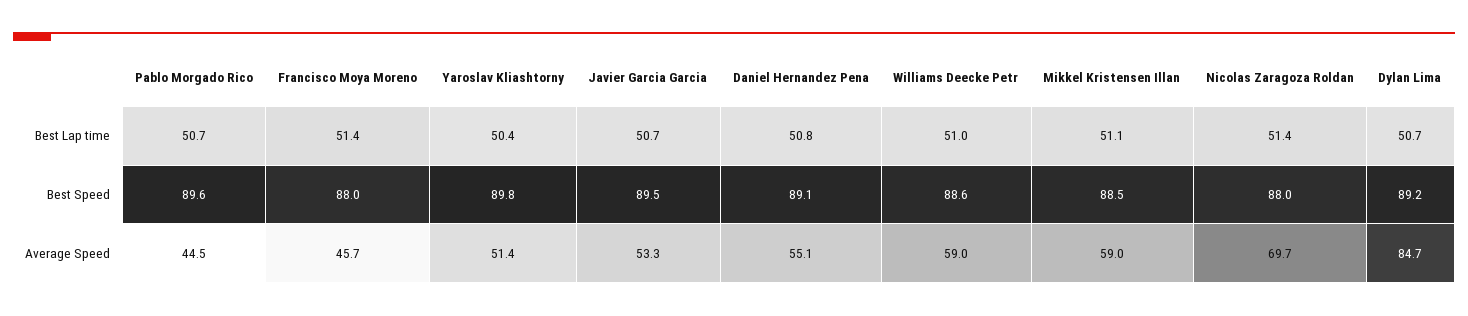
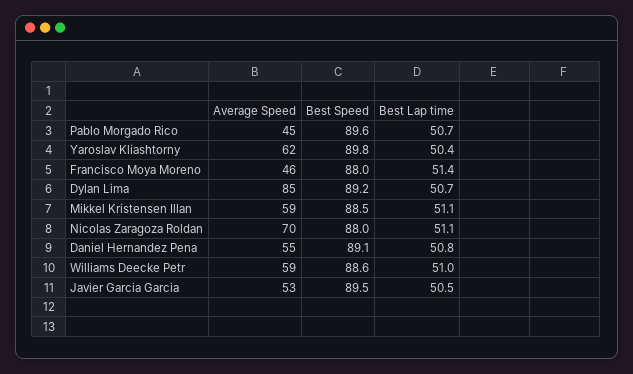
  {
    "Pablo Morgado Rico": {
      "Best Lap time": 50.7,
      "Best Speed": 89.6,
      "Average Speed": 44.5
    },
    "Francisco Moya Moreno": {
      "Best Lap time": 51.4,
      "Best Speed": 88,
      "Average Speed": 45.7
    },
    "Yaroslav Kliashtorny": {
      "Best Lap time": 50.4,
      "Best Speed": 89.8,
-     "Average Speed": 51.4
+     "Average Speed": 62
    },
    "Javier Garcia Garcia": {
-     "Best Lap time": 50.7,
+     "Best Lap time": 50.5,
      "Best Speed": 89.5,
      "Average Speed": 53.3
    },
    "Daniel Hernandez Pena": {
      "Best Lap time": 50.8,
      "Best Speed": 89.1,
      "Average Speed": 55.1
    },
    "Williams Deecke Petr": {
      "Best Lap time": 51,
      "Best Speed": 88.6,
      "Average Speed": 59
    },
    "Mikkel Kristensen Illan": {
      "Best Lap time": 51.1,
      "Best Speed": 88.5,
      "Average Speed": 59
    },
    "Nicolas Zaragoza Roldan": {
-     "Best Lap time": 51.4,
+     "Best Lap time": 51.1,
      "Best Speed": 88,
      "Average Speed": 69.7
    },
    "Dylan Lima": {
      "Best Lap time": 50.7,
      "Best Speed": 89.2,
      "Average Speed": 84.7
    }
  }

